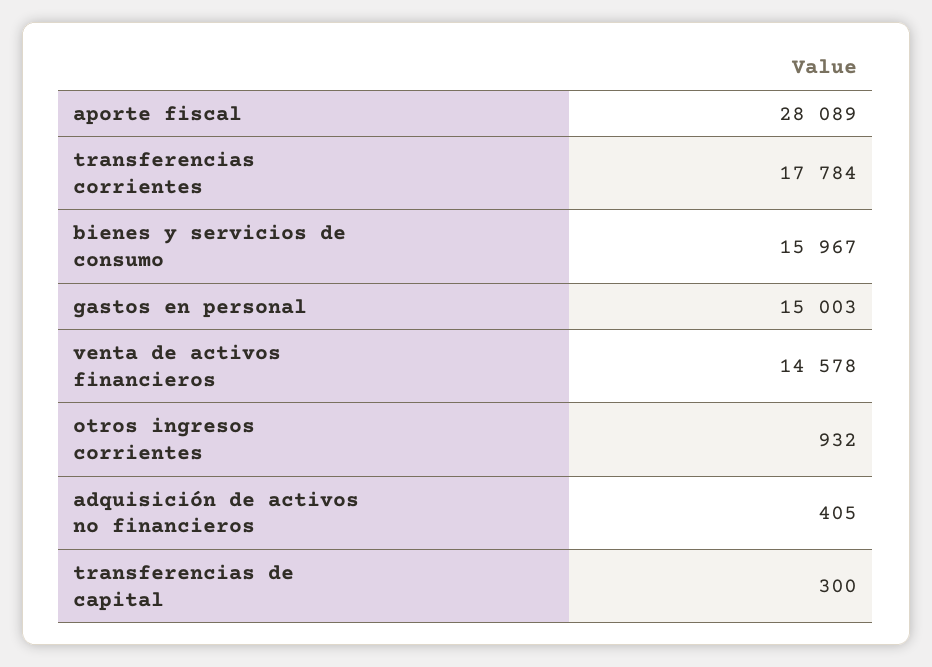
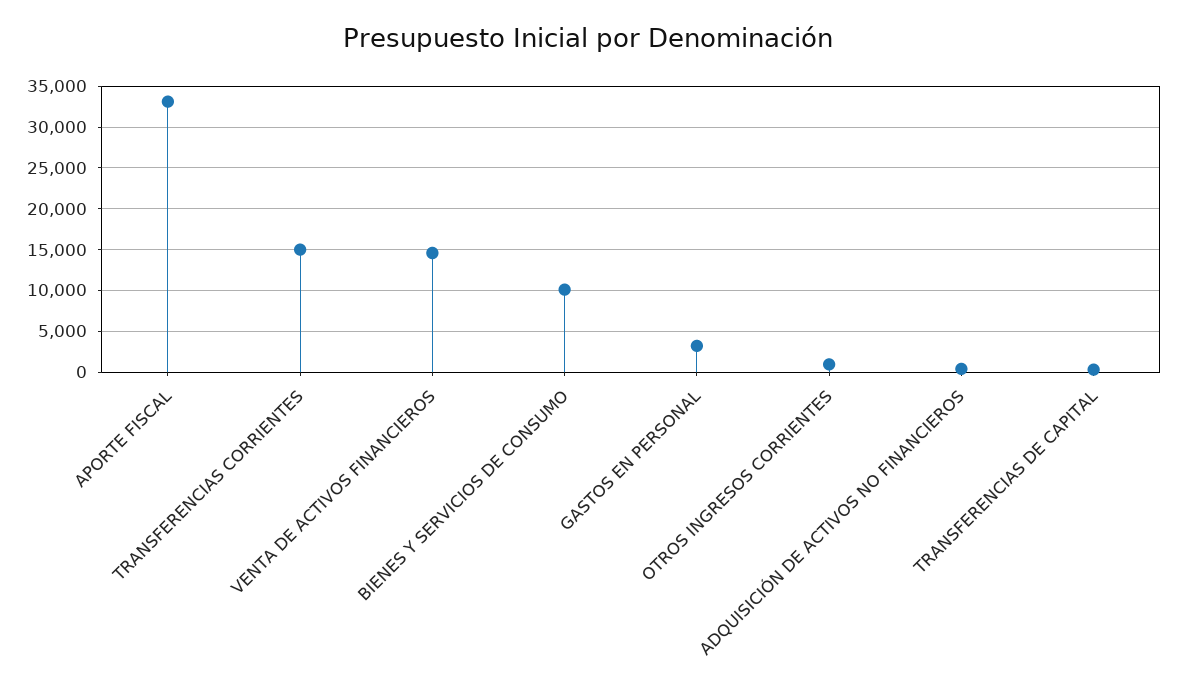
  {
-   "aporte fiscal": 28089,
+   "aporte fiscal": 33000,
-   "transferencias corrientes": 17784,
+   "transferencias corrientes": 15000,
-   "bienes y servicios de consumo": 15967,
+   "bienes y servicios de consumo": 10000,
-   "gastos en personal": 15003,
+   "gastos en personal": 3000,
    "venta de activos financieros": 14578,
    "otros ingresos corrientes": 932,
    "adquisición de activos no financieros": 405,
    "transferencias de capital": 300
  }

